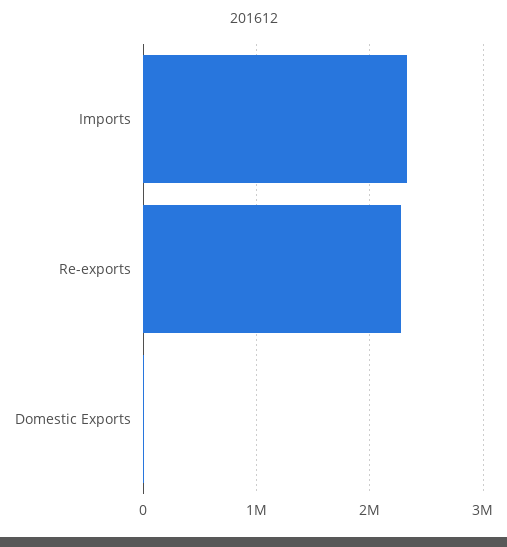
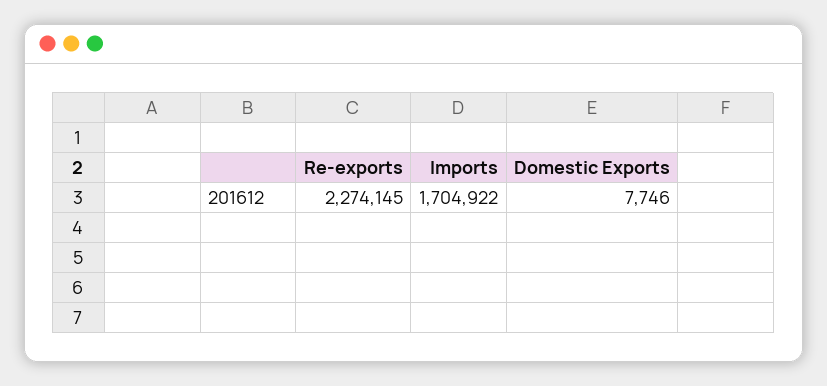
  {
-   "Imports": 2300000,
+   "Imports": 1704922,
    "Re-exports": 2274145,
    "Domestic Exports": 7746
  }

